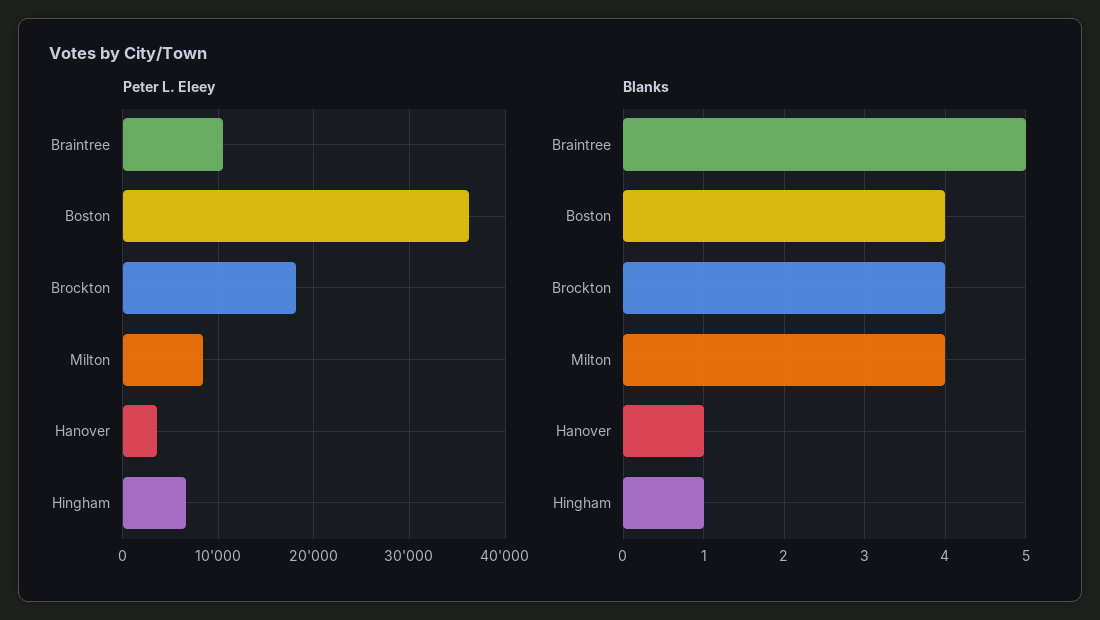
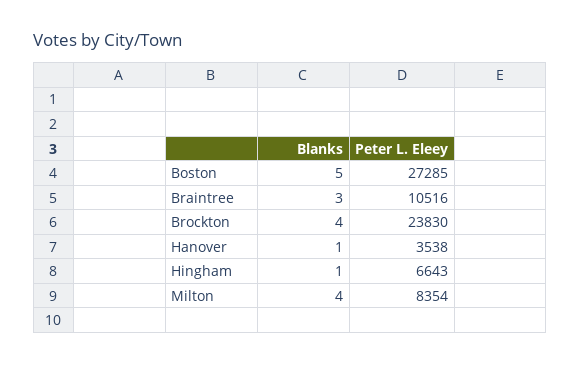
  {
    "Peter L. Eleey": {
      "Braintree": 10516,
-     "Boston": 36000,
+     "Boston": 27285,
-     "Brockton": 18000,
+     "Brockton": 23830,
      "Milton": 8354,
      "Hanover": 3538,
      "Hingham": 6643
    },
    "Blanks": {
-     "Braintree": 5,
+     "Braintree": 3,
-     "Boston": 4,
+     "Boston": 5,
      "Brockton": 4,
      "Milton": 4,
      "Hanover": 1,
      "Hingham": 1
    }
  }

